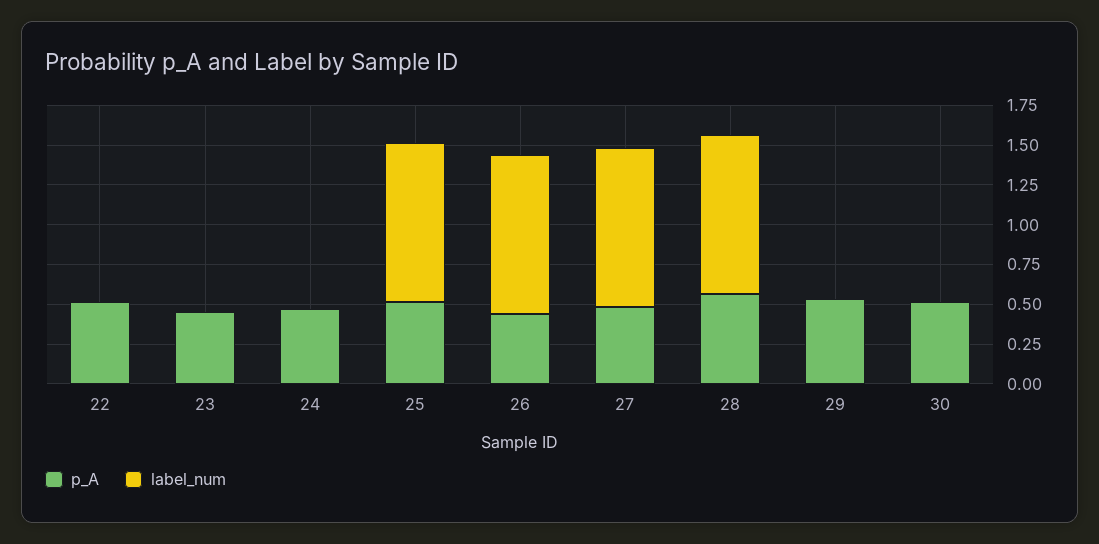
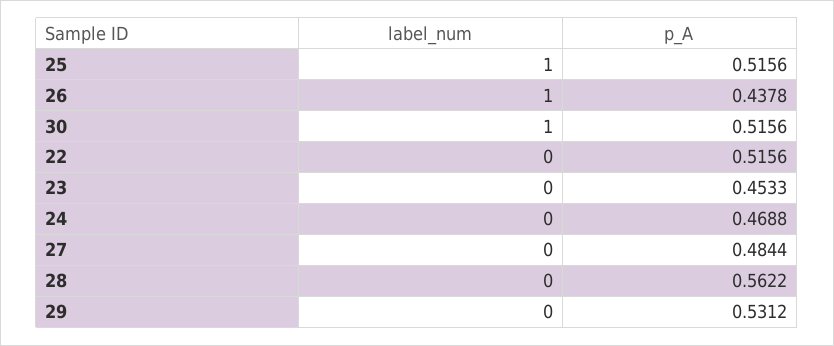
  {
    "p_A": {
      "22": 0.5156,
      "23": 0.4533,
      "24": 0.4688,
      "25": 0.5156,
      "26": 0.4378,
      "27": 0.4844,
      "28": 0.5622,
      "29": 0.5312,
      "30": 0.5156
    },
    "label_num": {
      "22": 0,
      "23": 0,
      "24": 0,
      "25": 1,
      "26": 1,
-     "27": 1,
+     "27": 0,
-     "28": 1,
+     "28": 0,
      "29": 0,
-     "30": 0
+     "30": 1
    }
  }

